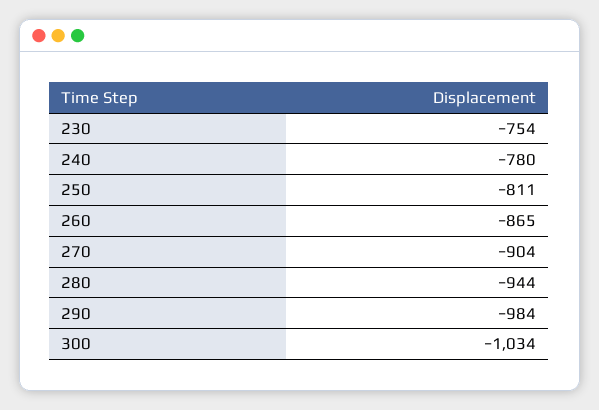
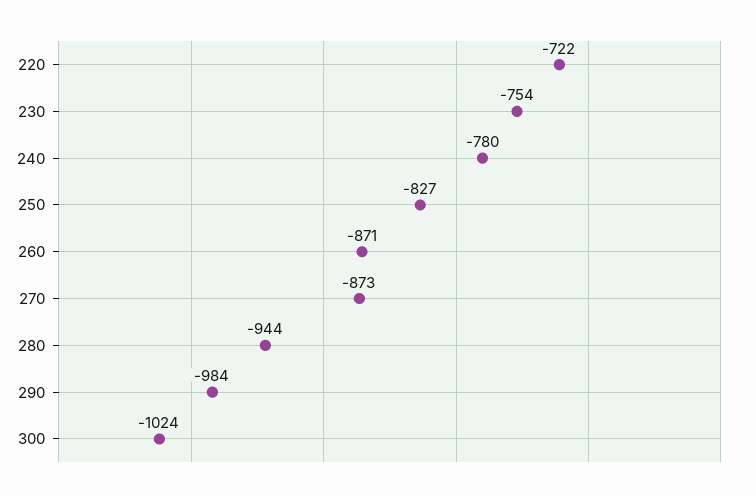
  {
    "230": -754,
    "240": -780,
-   "250": -811,
+   "250": -827,
-   "260": -865,
+   "260": -871,
-   "270": -904,
+   "270": -873,
    "280": -944,
    "290": -984,
-   "300": -1034
+   "300": -1024,
+   "220": -722
  }

